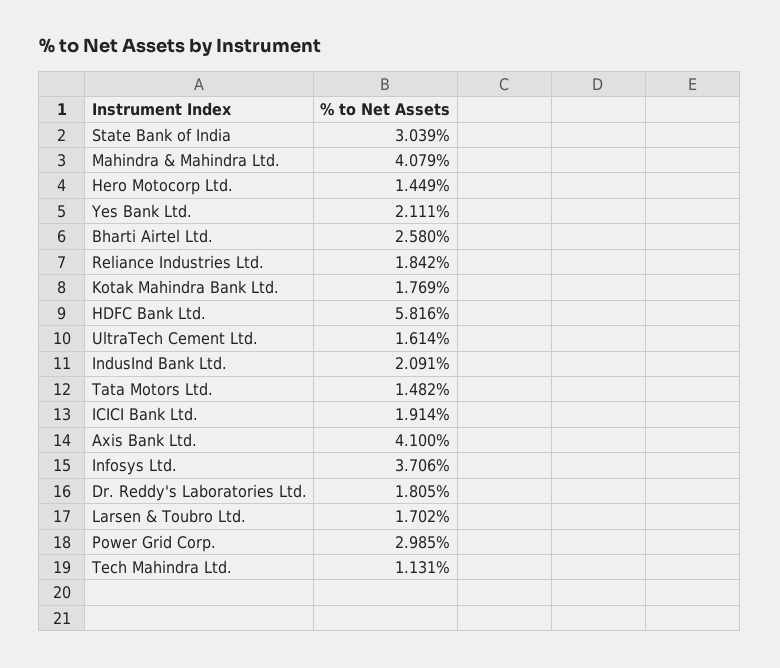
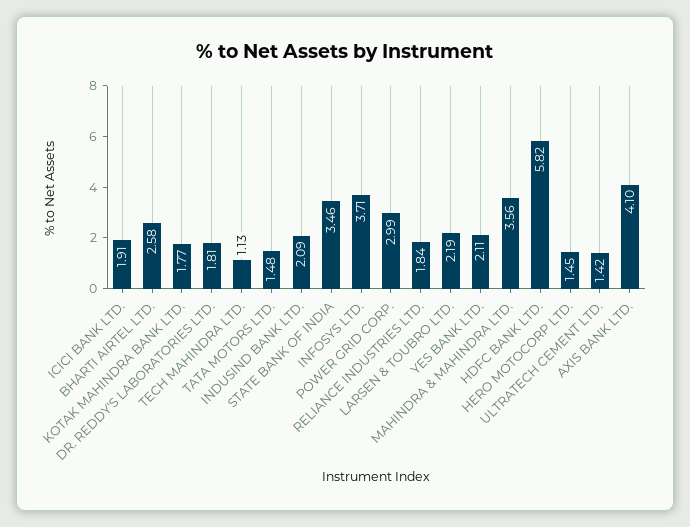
  {
-   "State Bank of India": 3.039,
+   "State Bank of India": 3.46,
-   "Mahindra & Mahindra Ltd.": 4.079,
+   "Mahindra & Mahindra Ltd.": 3.56,
    "Hero Motocorp Ltd.": 1.449,
    "Yes Bank Ltd.": 2.111,
    "Bharti Airtel Ltd.": 2.58,
    "Reliance Industries Ltd.": 1.842,
    "Kotak Mahindra Bank Ltd.": 1.769,
    "HDFC Bank Ltd.": 5.816,
-   "UltraTech Cement Ltd.": 1.614,
+   "UltraTech Cement Ltd.": 1.42,
    "IndusInd Bank Ltd.": 2.091,
    "Tata Motors Ltd.": 1.482,
    "ICICI Bank Ltd.": 1.914,
    "Axis Bank Ltd.": 4.1,
    "Infosys Ltd.": 3.706,
    "Dr. Reddy's Laboratories Ltd.": 1.805,
-   "Larsen & Toubro Ltd.": 1.702,
+   "Larsen & Toubro Ltd.": 2.19,
    "Power Grid Corp.": 2.985,
    "Tech Mahindra Ltd.": 1.131
  }

